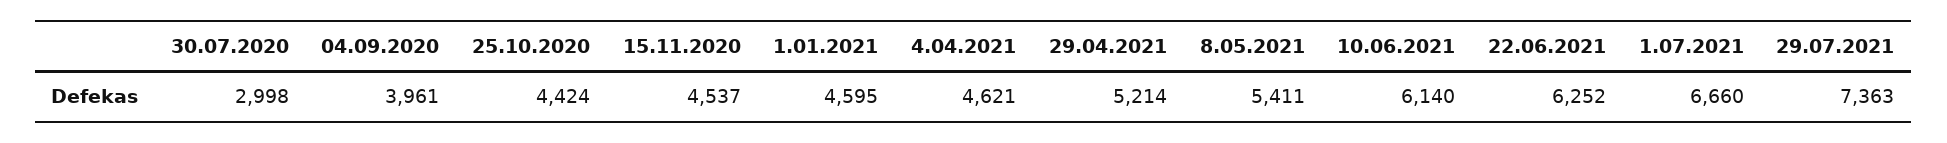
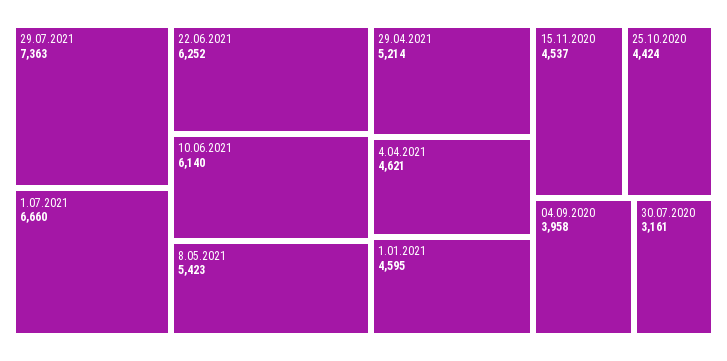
  {
-   "30.07.2020": 2998,
+   "30.07.2020": 3161,
-   "04.09.2020": 3961,
+   "04.09.2020": 3958,
    "25.10.2020": 4424,
    "15.11.2020": 4537,
    "1.01.2021": 4595,
    "4.04.2021": 4621,
    "29.04.2021": 5214,
-   "8.05.2021": 5411,
+   "8.05.2021": 5423,
    "10.06.2021": 6140,
    "22.06.2021": 6252,
    "1.07.2021": 6660,
    "29.07.2021": 7363
  }

